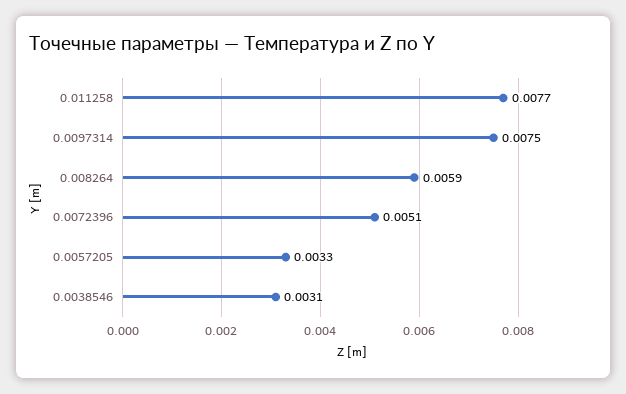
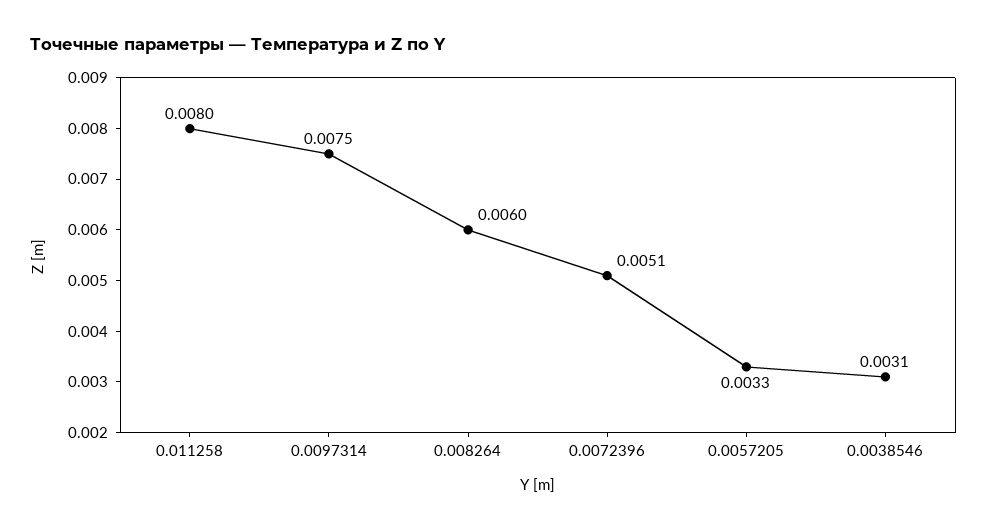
  {
-   "0.011258": 0.0077,
+   "0.011258": 0.008,
    "0.0097314": 0.0075,
-   "0.008264": 0.0059,
+   "0.008264": 0.006,
    "0.0072396": 0.0051,
    "0.0057205": 0.0033,
    "0.0038546": 0.0031
  }

